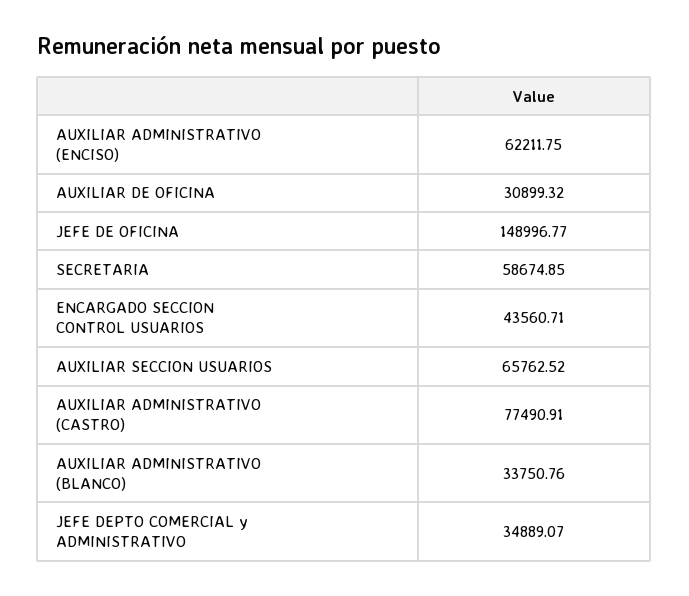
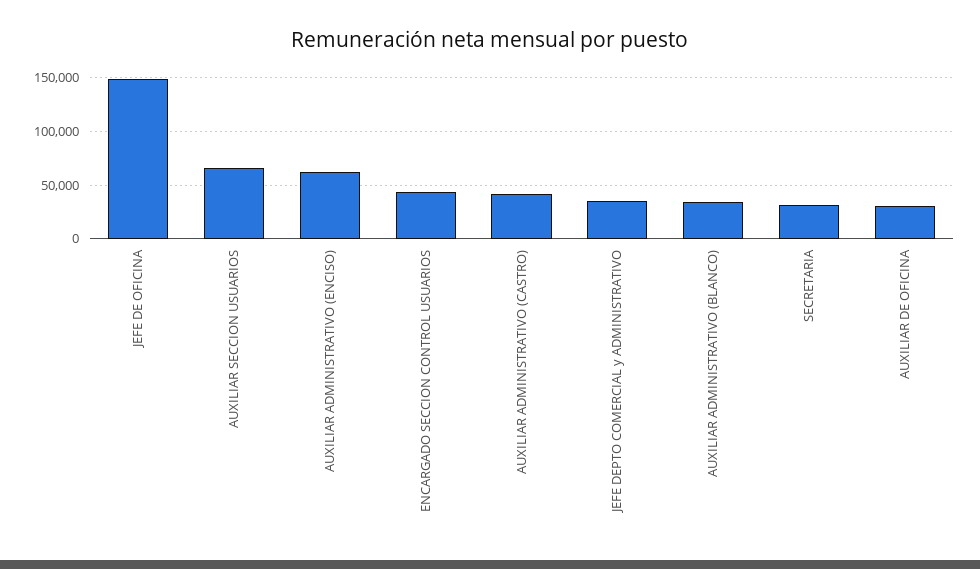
  {
    "AUXILIAR ADMINISTRATIVO (ENCISO)": 62211.75,
    "AUXILIAR DE OFICINA": 30899.32,
    "JEFE DE OFICINA": 148996.77,
-   "SECRETARIA": 58674.85,
+   "SECRETARIA": 30000,
    "ENCARGADO SECCION CONTROL USUARIOS": 43560.71,
    "AUXILIAR SECCION USUARIOS": 65762.52,
-   "AUXILIAR ADMINISTRATIVO (CASTRO)": 77490.91,
+   "AUXILIAR ADMINISTRATIVO (CASTRO)": 40000,
    "AUXILIAR ADMINISTRATIVO (BLANCO)": 33750.76,
    "JEFE DEPTO COMERCIAL y ADMINISTRATIVO": 34889.07
  }

